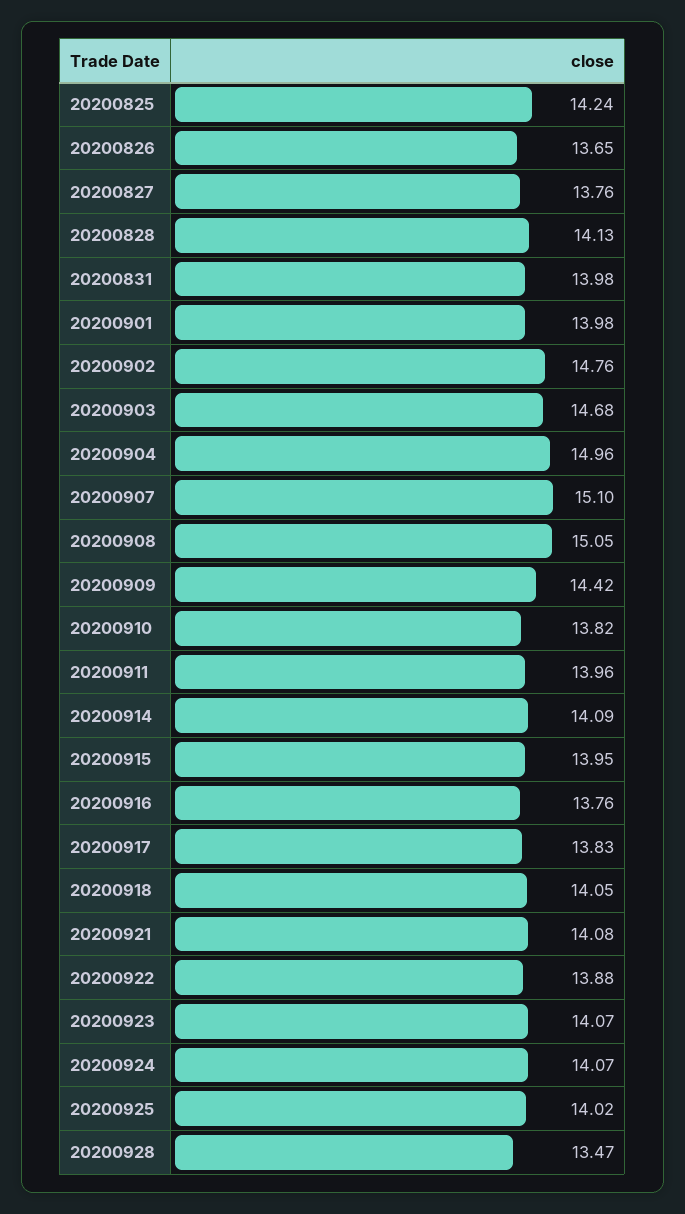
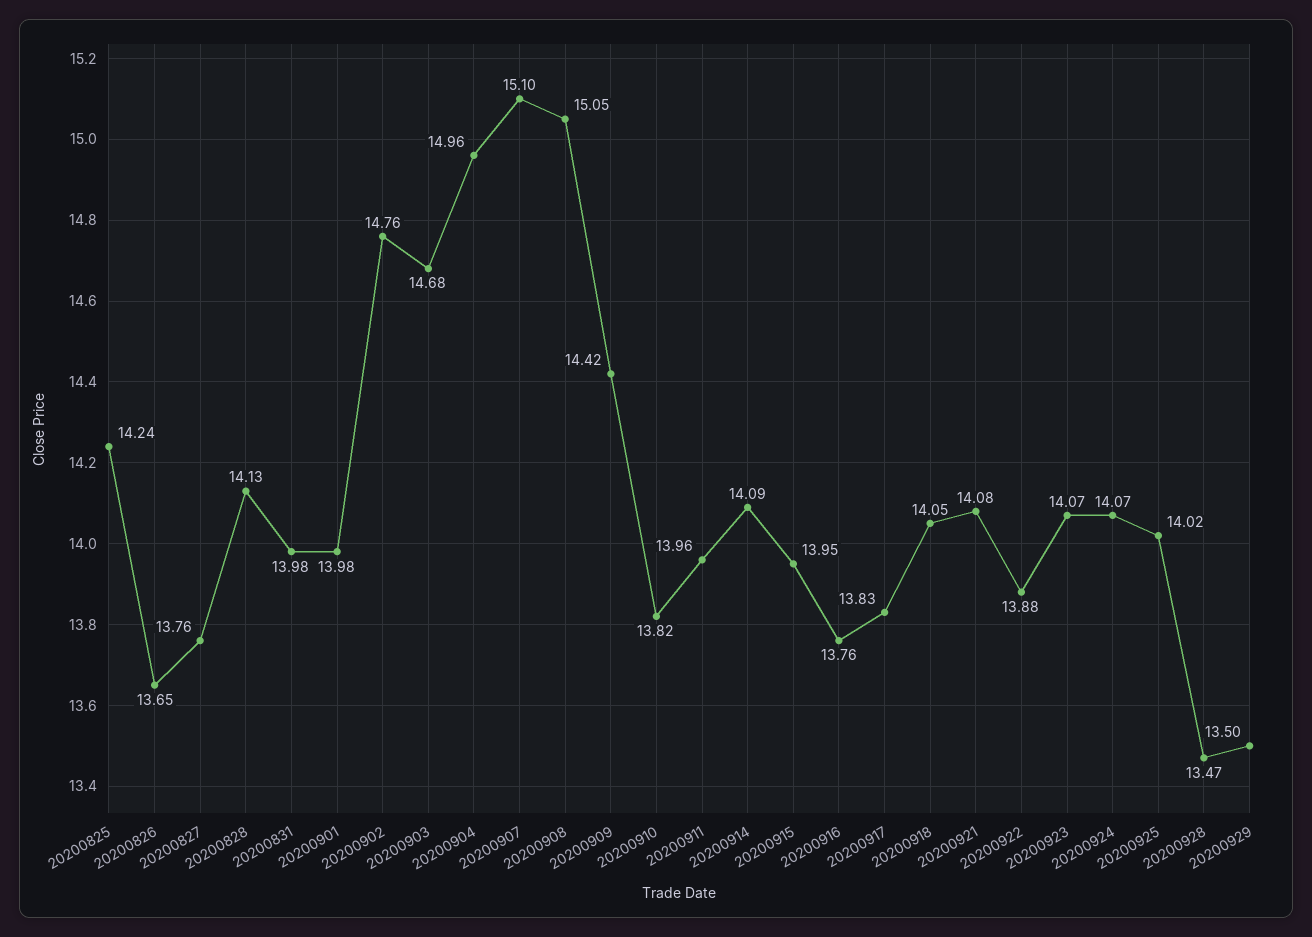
  {
    "20200825": 14.24,
    "20200826": 13.65,
    "20200827": 13.76,
    "20200828": 14.13,
    "20200831": 13.98,
    "20200901": 13.98,
    "20200902": 14.76,
    "20200903": 14.68,
    "20200904": 14.96,
    "20200907": 15.1,
    "20200908": 15.05,
    "20200909": 14.42,
    "20200910": 13.82,
    "20200911": 13.96,
    "20200914": 14.09,
    "20200915": 13.95,
    "20200916": 13.76,
    "20200917": 13.83,
    "20200918": 14.05,
    "20200921": 14.08,
    "20200922": 13.88,
    "20200923": 14.07,
    "20200924": 14.07,
    "20200925": 14.02,
-   "20200928": 13.47
+   "20200928": 13.47,
+   "20200929": 13.5
  }

